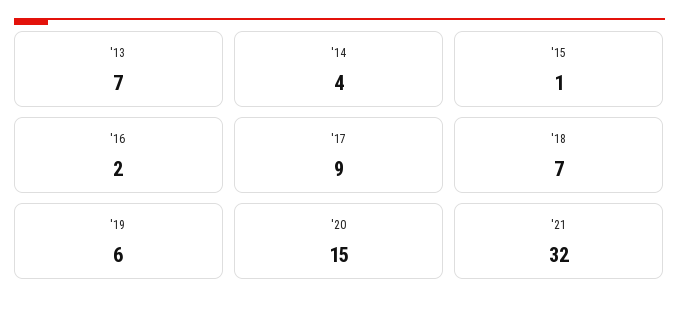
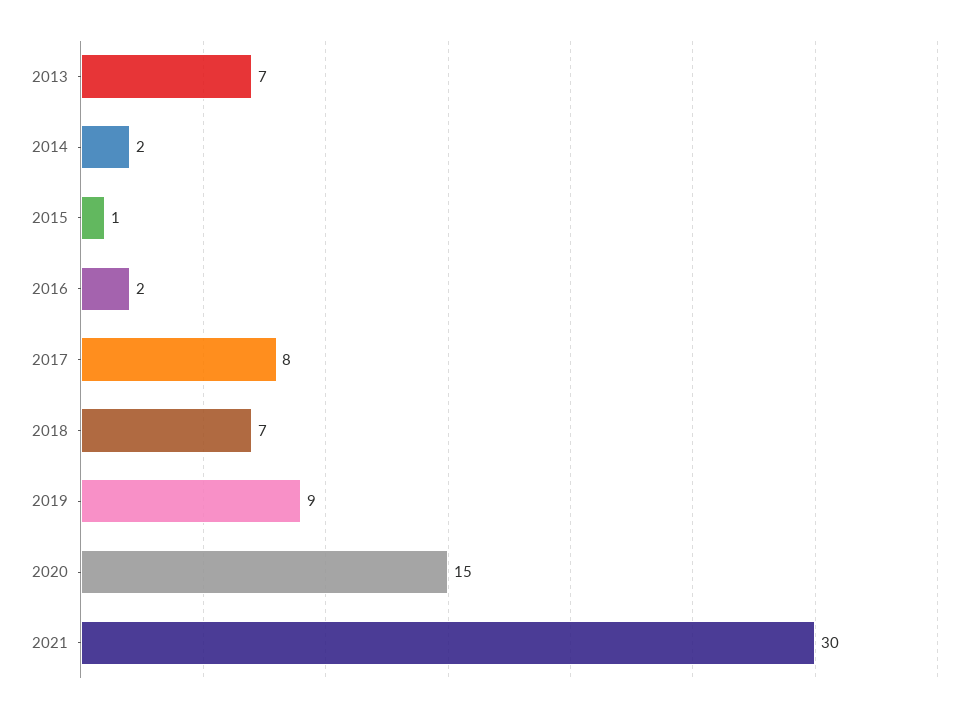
  {
    "'13": 7,
-   "'14": 4,
+   "'14": 2,
    "'15": 1,
    "'16": 2,
-   "'17": 9,
+   "'17": 8,
    "'18": 7,
-   "'19": 6,
+   "'19": 9,
    "'20": 15,
-   "'21": 32
+   "'21": 30
  }

